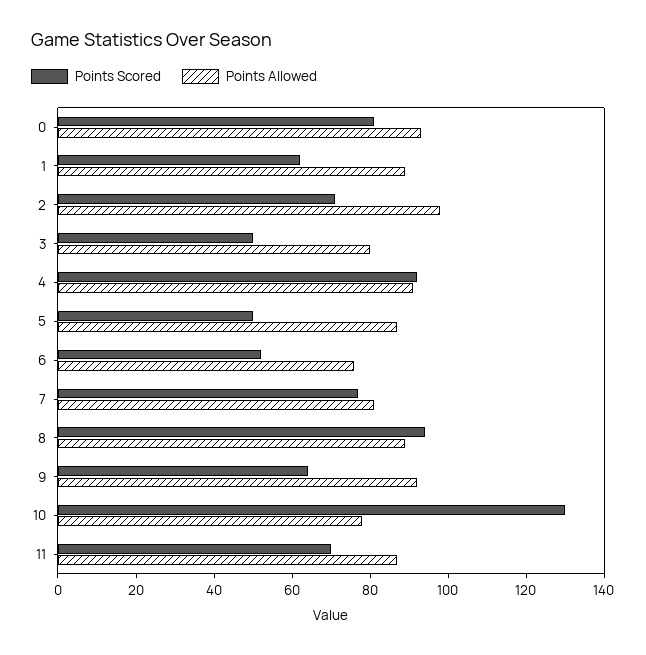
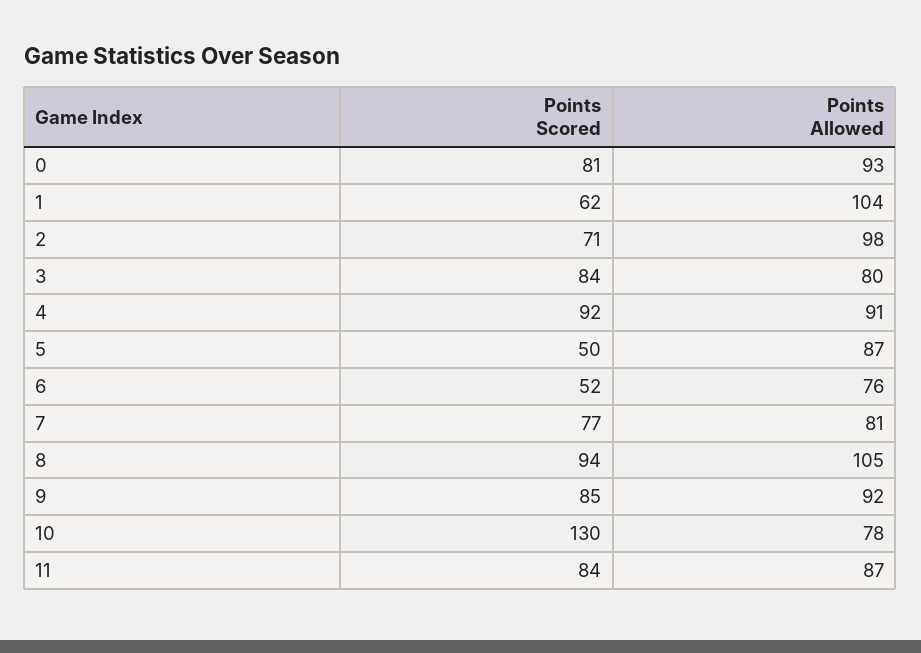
  {
    "Points Scored": {
      "0": 81,
      "1": 62,
      "2": 71,
-     "3": 50,
+     "3": 84,
      "4": 92,
      "5": 50,
      "6": 52,
      "7": 77,
      "8": 94,
-     "9": 65,
+     "9": 85,
      "10": 130,
-     "11": 70
+     "11": 84
    },
    "Points Allowed": {
      "0": 93,
-     "1": 90,
+     "1": 104,
      "2": 98,
      "3": 80,
      "4": 91,
      "5": 87,
      "6": 76,
      "7": 81,
-     "8": 90,
+     "8": 105,
      "9": 92,
      "10": 78,
      "11": 87
    }
  }

